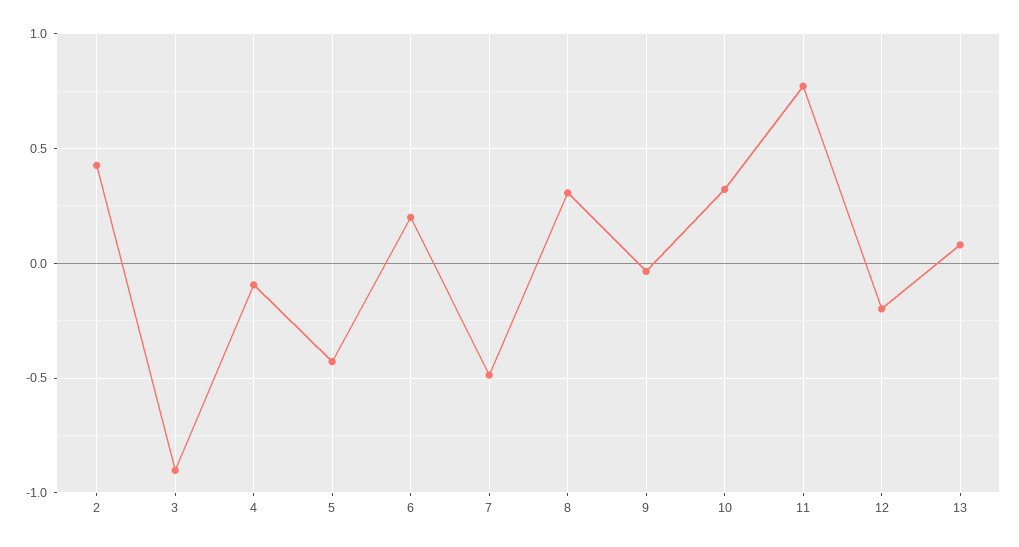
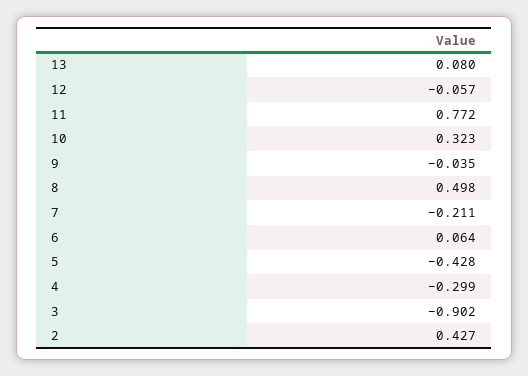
  {
    "2": 0.427,
    "3": -0.902,
-   "4": -0.1,
+   "4": -0.299,
    "5": -0.428,
-   "6": 0.2,
+   "6": 0.064,
-   "7": -0.5,
+   "7": -0.211,
-   "8": 0.3,
+   "8": 0.498,
    "9": -0.035,
    "10": 0.323,
    "11": 0.772,
-   "12": -0.2,
+   "12": -0.057,
    "13": 0.08
  }

